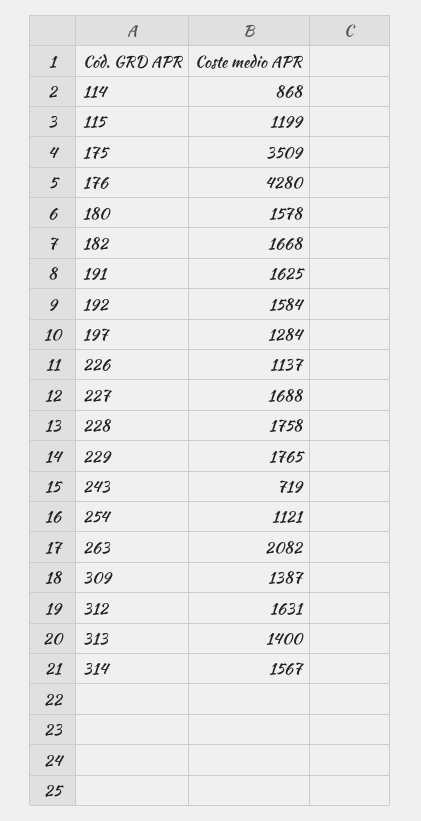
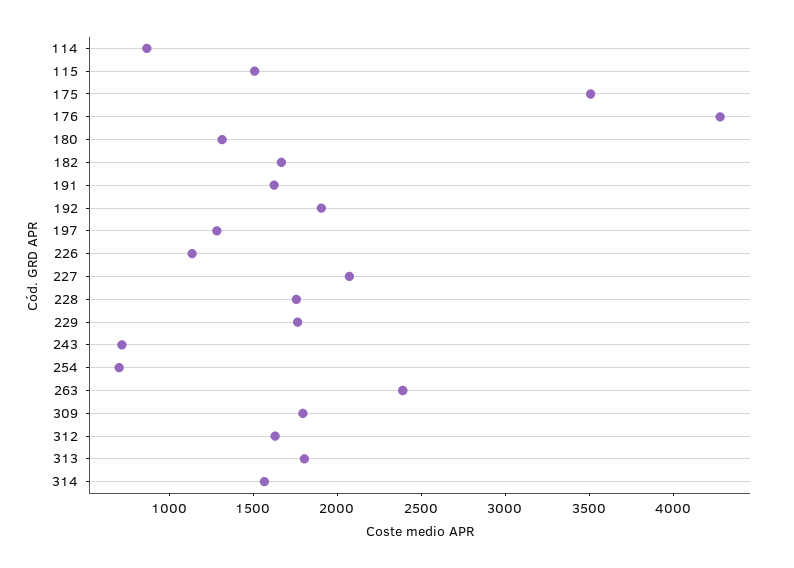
  {
    "114": 868,
-   "115": 1199,
+   "115": 1500,
    "175": 3509,
    "176": 4280,
-   "180": 1578,
+   "180": 1300,
    "182": 1668,
    "191": 1625,
-   "192": 1584,
+   "192": 1900,
    "197": 1284,
    "226": 1137,
-   "227": 1688,
+   "227": 2100,
    "228": 1758,
    "229": 1765,
    "243": 719,
-   "254": 1121,
+   "254": 700,
-   "263": 2082,
+   "263": 2400,
-   "309": 1387,
+   "309": 1800,
    "312": 1631,
-   "313": 1400,
+   "313": 1800,
    "314": 1567
  }

